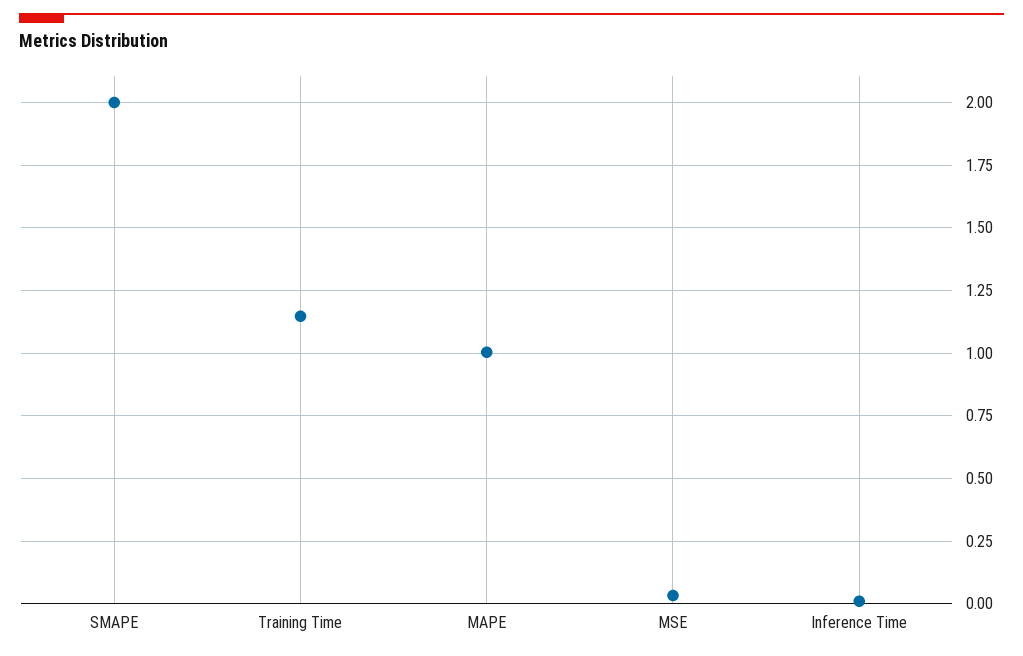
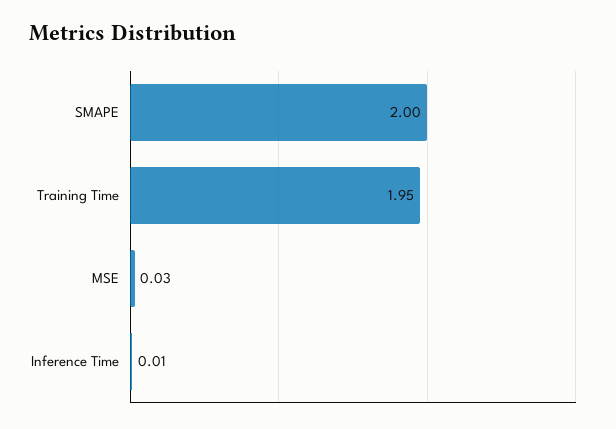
  {
    "SMAPE": 2,
-   "Training Time": 1.15,
+   "Training Time": 1.95,
-   "MAPE": 1,
    "MSE": 0.03,
    "Inference Time": 0.01
  }

